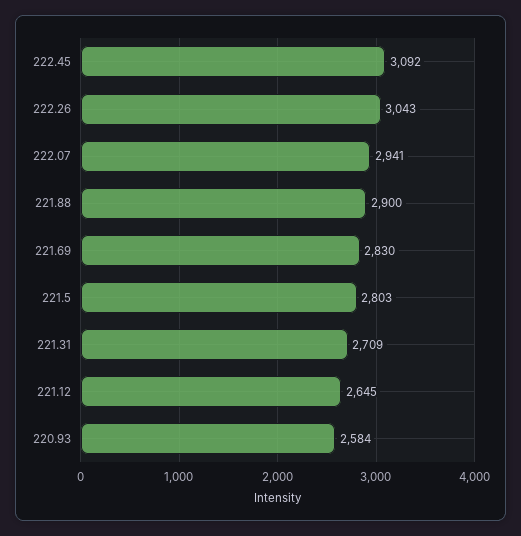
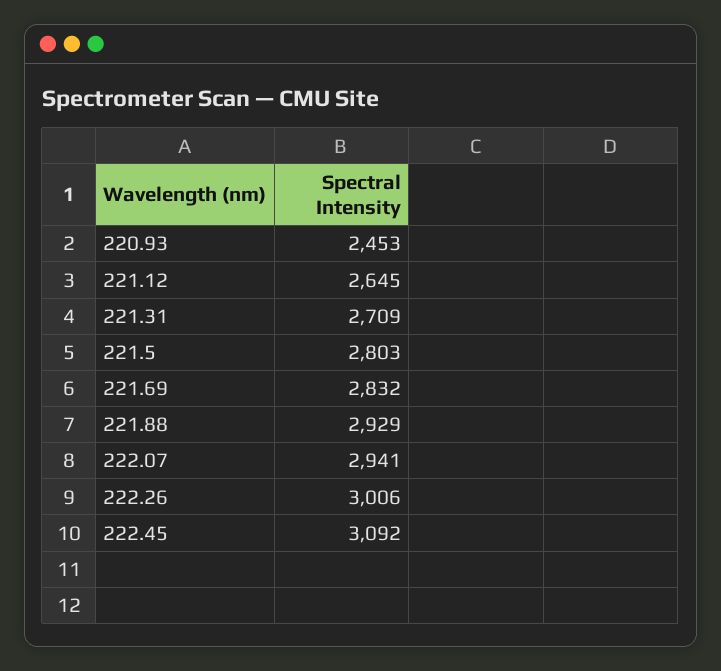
  {
    "222.45": 3092,
-   "222.26": 3043,
+   "222.26": 3006,
    "222.07": 2941,
-   "221.88": 2900,
+   "221.88": 2929,
-   "221.69": 2830,
+   "221.69": 2832,
    "221.5": 2803,
    "221.31": 2709,
    "221.12": 2645,
-   "220.93": 2584
+   "220.93": 2453
  }

